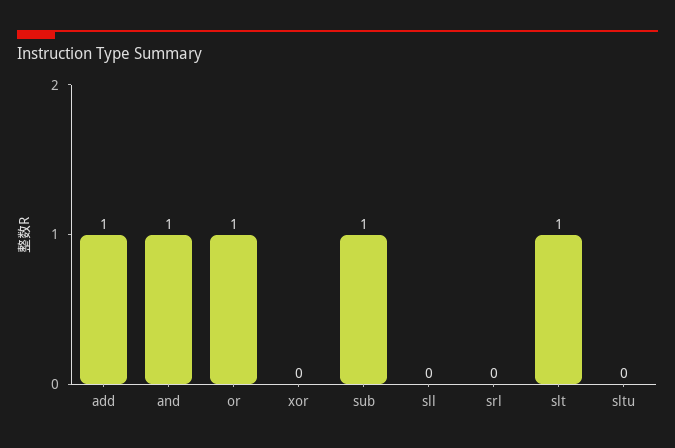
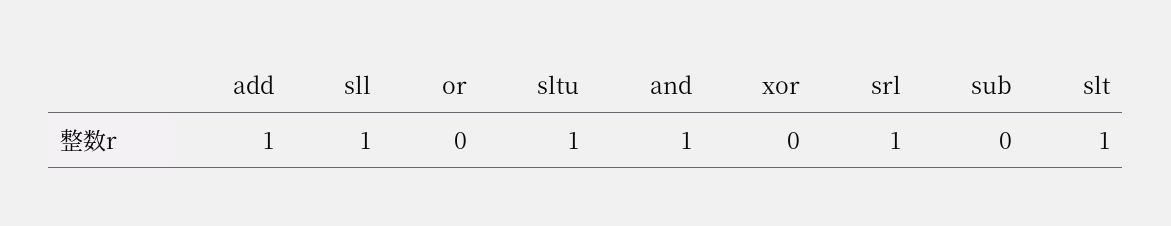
  {
    "add": 1,
    "and": 1,
-   "or": 1,
+   "or": 0,
    "xor": 0,
-   "sub": 1,
+   "sub": 0,
-   "sll": 0,
+   "sll": 1,
-   "srl": 0,
+   "srl": 1,
    "slt": 1,
-   "sltu": 0
+   "sltu": 1
  }

